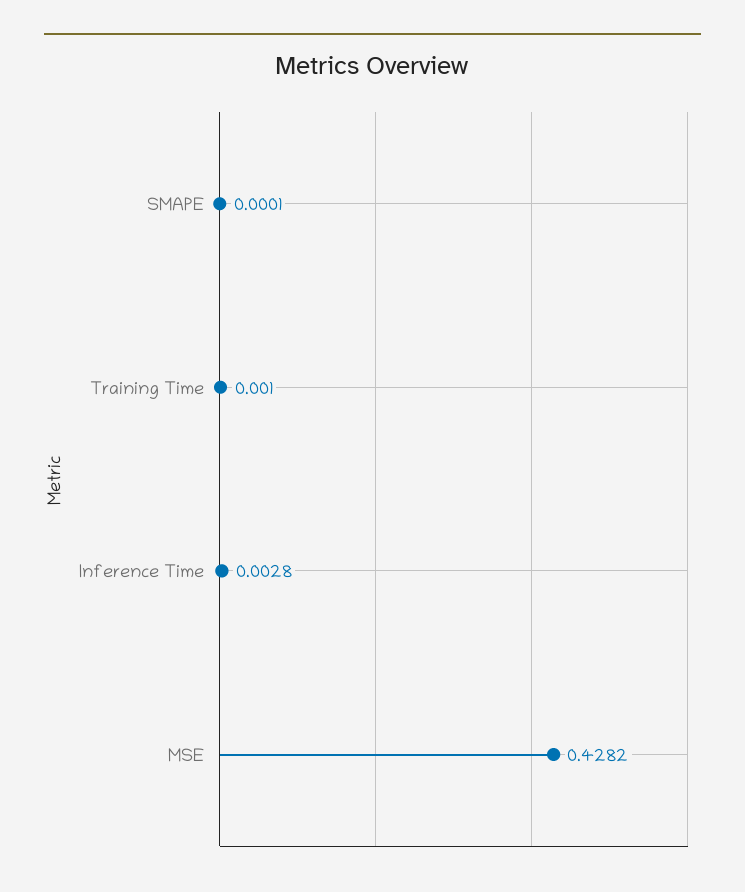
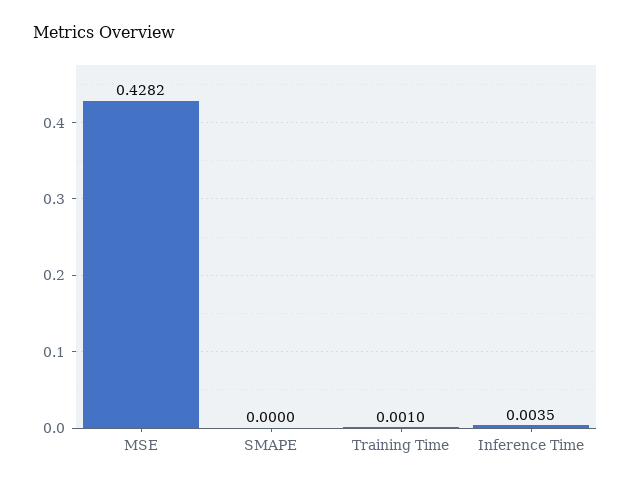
  {
-   "SMAPE": 0.0001,
+   "SMAPE": 0,
    "Training Time": 0.001,
-   "Inference Time": 0.0028,
+   "Inference Time": 0.0035,
    "MSE": 0.4282
  }

